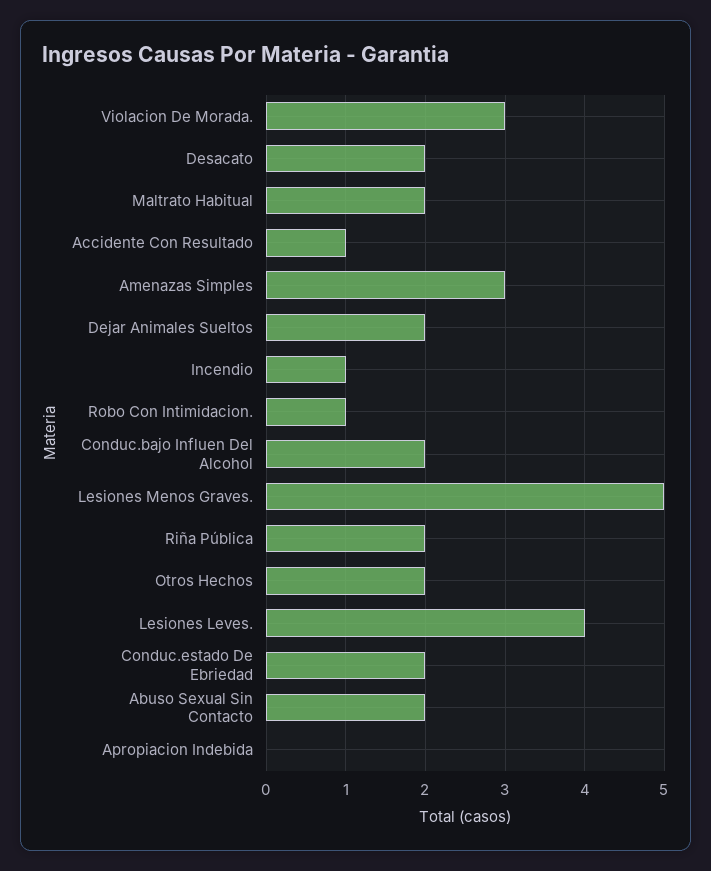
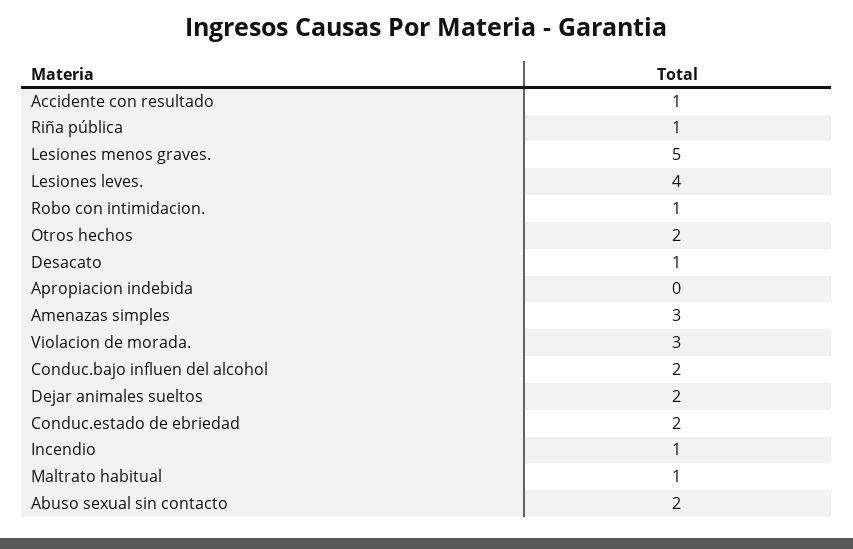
  {
    "Violacion De Morada.": 3,
-   "Desacato": 2,
+   "Desacato": 1,
-   "Maltrato Habitual": 2,
+   "Maltrato Habitual": 1,
    "Accidente Con Resultado": 1,
    "Amenazas Simples": 3,
    "Dejar Animales Sueltos": 2,
    "Incendio": 1,
    "Robo Con Intimidacion.": 1,
    "Conduc.bajo Influen Del Alcohol": 2,
    "Lesiones Menos Graves.": 5,
-   "Riña Pública": 2,
+   "Riña Pública": 1,
    "Otros Hechos": 2,
    "Lesiones Leves.": 4,
    "Conduc.estado De Ebriedad": 2,
    "Abuso Sexual Sin Contacto": 2,
    "Apropiacion Indebida": 0
  }

